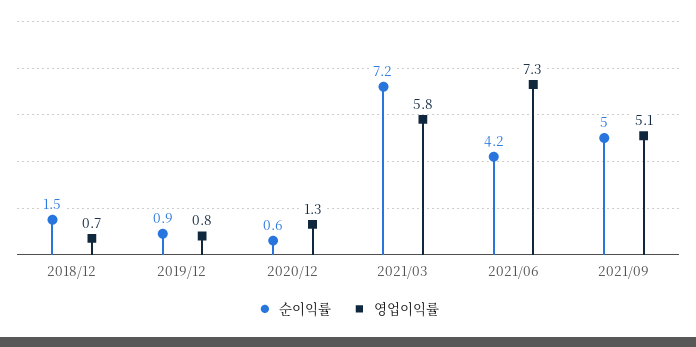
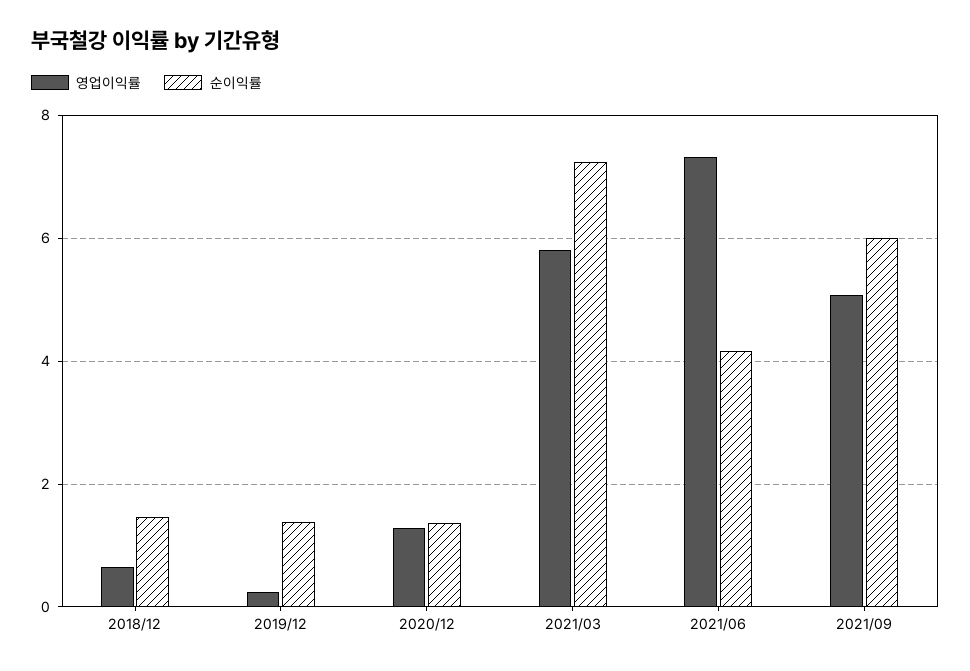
  {
    "순이익률": {
      "2018/12": 1.5,
-     "2019/12": 0.9,
+     "2019/12": 1.4,
-     "2020/12": 0.6,
+     "2020/12": 1.4,
      "2021/03": 7.2,
      "2021/06": 4.2,
-     "2021/09": 5
+     "2021/09": 6
    },
    "영업이익률": {
      "2018/12": 0.7,
-     "2019/12": 0.8,
+     "2019/12": 0.2,
      "2020/12": 1.3,
      "2021/03": 5.8,
      "2021/06": 7.3,
      "2021/09": 5.1
    }
  }

